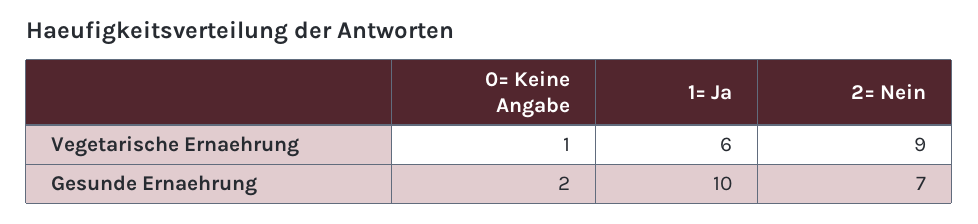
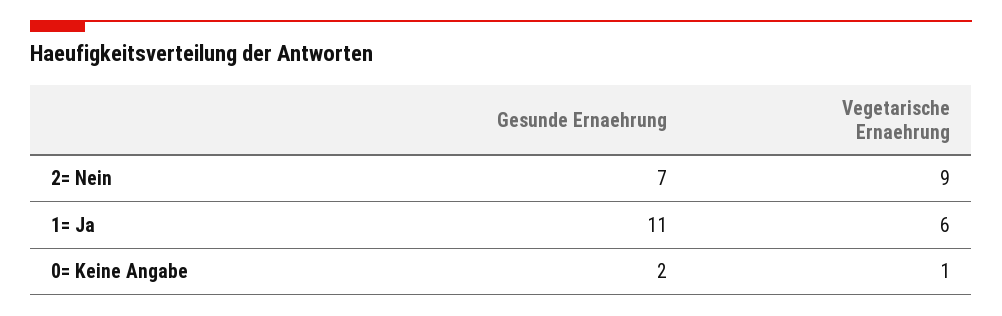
  {
    "0= Keine Angabe": {
      "Vegetarische Ernaehrung": 1,
      "Gesunde Ernaehrung": 2
    },
    "1= Ja": {
      "Vegetarische Ernaehrung": 6,
-     "Gesunde Ernaehrung": 10
+     "Gesunde Ernaehrung": 11
    },
    "2= Nein": {
      "Vegetarische Ernaehrung": 9,
      "Gesunde Ernaehrung": 7
    }
  }

